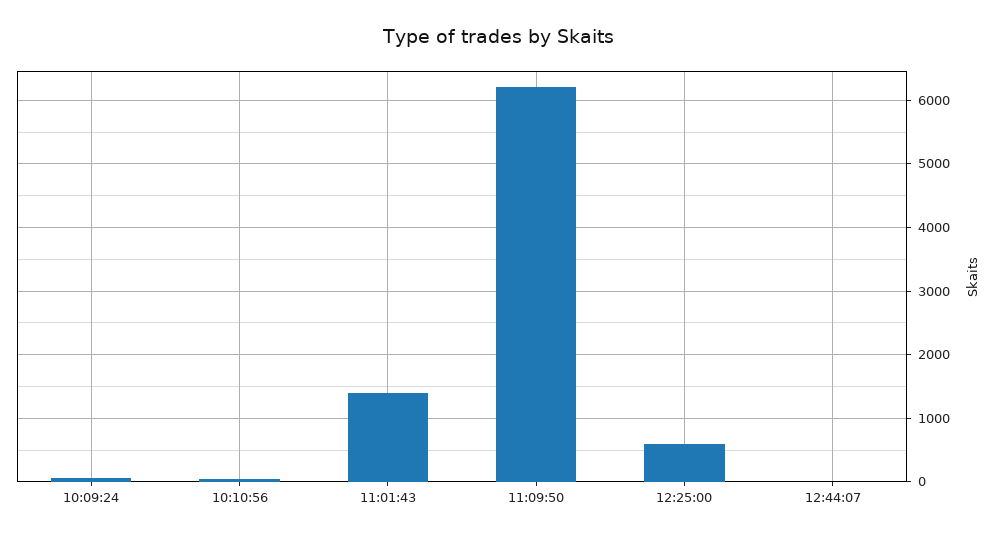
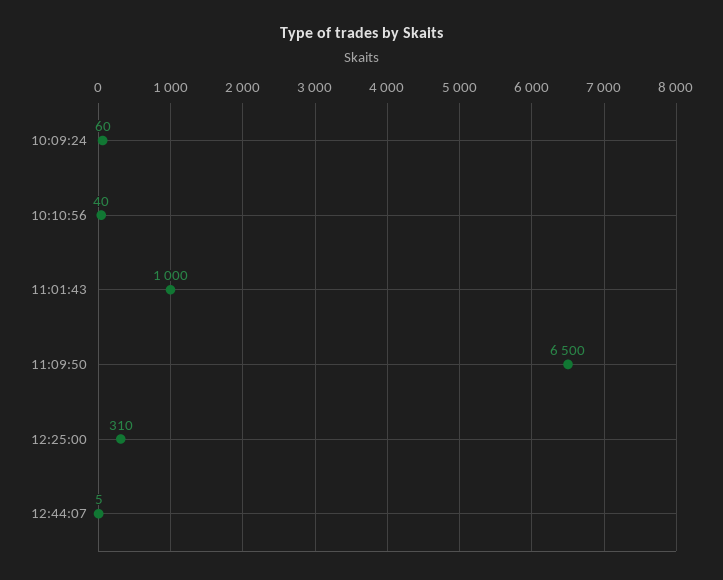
  {
    "10:09:24": 60,
    "10:10:56": 40,
-   "11:01:43": 1400,
+   "11:01:43": 1000,
-   "11:09:50": 6200,
+   "11:09:50": 6500,
-   "12:25:00": 600,
+   "12:25:00": 310,
    "12:44:07": 5
  }

